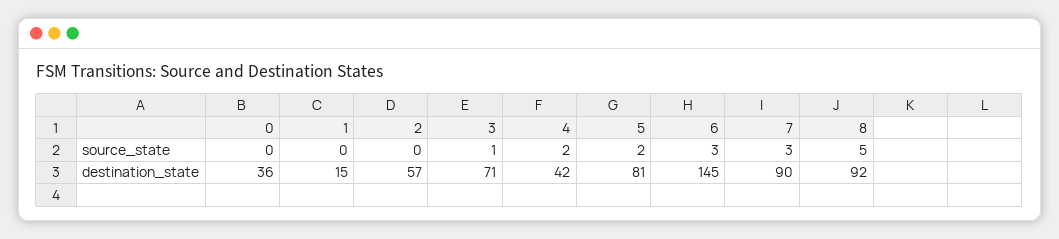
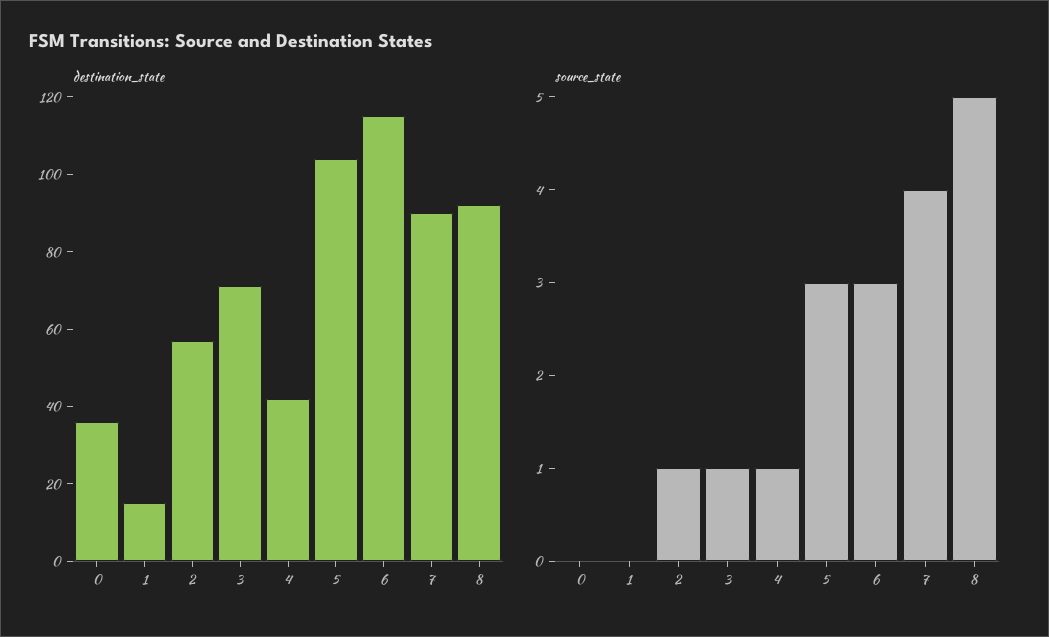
  {
    "source_state": {
      "0": 0,
      "1": 0,
-     "2": 0,
+     "2": 1,
      "3": 1,
-     "4": 2,
+     "4": 1,
-     "5": 2,
+     "5": 3,
      "6": 3,
-     "7": 3,
+     "7": 4,
      "8": 5
    },
    "destination_state": {
      "0": 36,
      "1": 15,
      "2": 57,
      "3": 71,
      "4": 42,
-     "5": 81,
+     "5": 105,
-     "6": 145,
+     "6": 115,
      "7": 90,
      "8": 92
    }
  }

